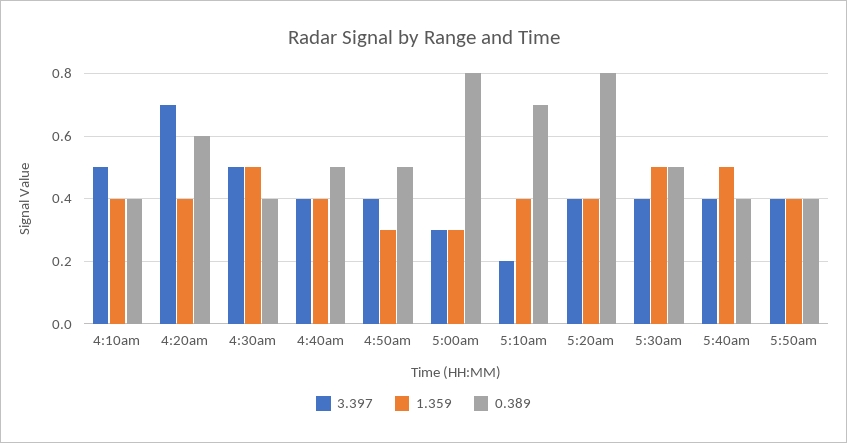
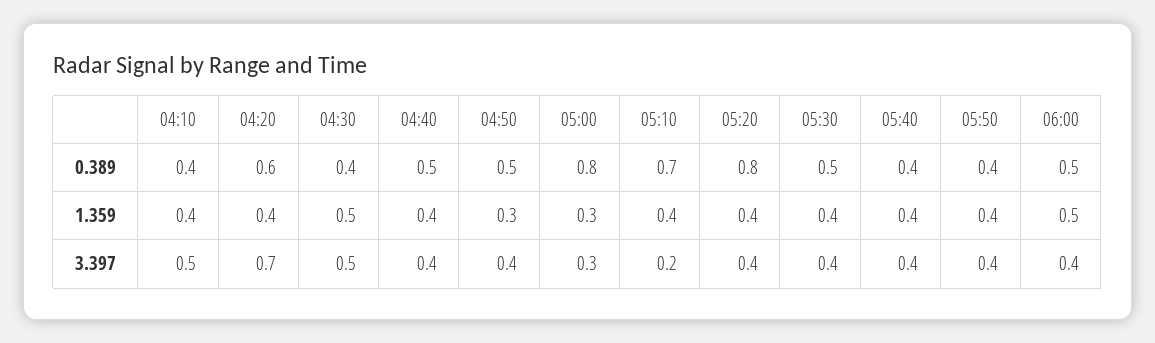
  {
    "3.397": {
      "4:10am": 0.5,
      "4:20am": 0.7,
      "4:30am": 0.5,
      "4:40am": 0.4,
      "4:50am": 0.4,
      "5:00am": 0.3,
      "5:10am": 0.2,
      "5:20am": 0.4,
      "5:30am": 0.4,
      "5:40am": 0.4,
-     "5:50am": 0.4
+     "5:50am": 0.4,
+     "06:00": 0.4
    },
    "1.359": {
      "4:10am": 0.4,
      "4:20am": 0.4,
      "4:30am": 0.5,
      "4:40am": 0.4,
      "4:50am": 0.3,
      "5:00am": 0.3,
      "5:10am": 0.4,
      "5:20am": 0.4,
-     "5:30am": 0.5,
+     "5:30am": 0.4,
-     "5:40am": 0.5,
+     "5:40am": 0.4,
-     "5:50am": 0.4
+     "5:50am": 0.4,
+     "06:00": 0.5
    },
    "0.389": {
      "4:10am": 0.4,
      "4:20am": 0.6,
      "4:30am": 0.4,
      "4:40am": 0.5,
      "4:50am": 0.5,
      "5:00am": 0.8,
      "5:10am": 0.7,
      "5:20am": 0.8,
      "5:30am": 0.5,
      "5:40am": 0.4,
-     "5:50am": 0.4
+     "5:50am": 0.4,
+     "06:00": 0.5
    }
  }

